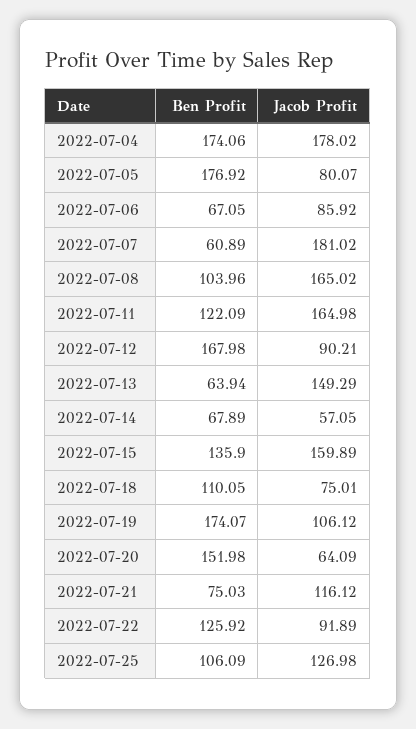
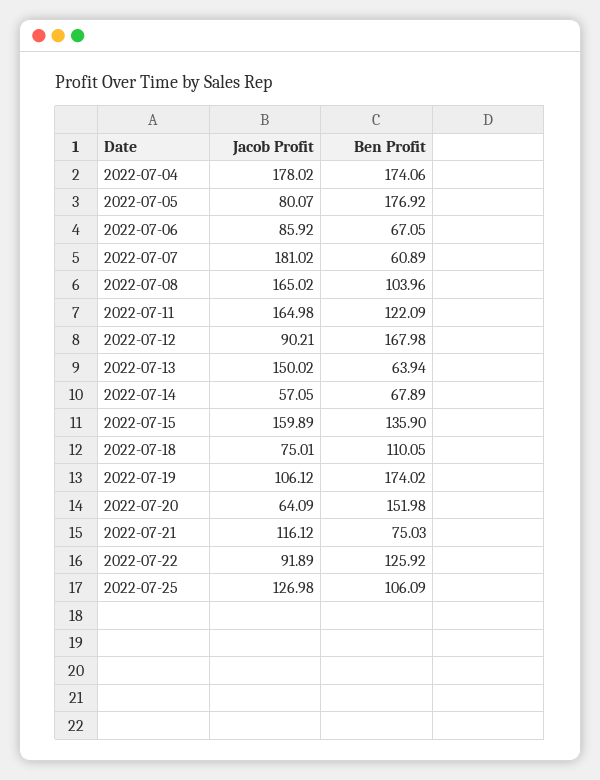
  {
    "Ben Profit": {
      "2022-07-04": 174.06,
      "2022-07-05": 176.92,
      "2022-07-06": 67.05,
      "2022-07-07": 60.89,
      "2022-07-08": 103.96,
      "2022-07-11": 122.09,
      "2022-07-12": 167.98,
      "2022-07-13": 63.94,
      "2022-07-14": 67.89,
      "2022-07-15": 135.9,
      "2022-07-18": 110.05,
-     "2022-07-19": 174.07,
+     "2022-07-19": 174.02,
      "2022-07-20": 151.98,
      "2022-07-21": 75.03,
      "2022-07-22": 125.92,
      "2022-07-25": 106.09
    },
    "Jacob Profit": {
      "2022-07-04": 178.02,
      "2022-07-05": 80.07,
      "2022-07-06": 85.92,
      "2022-07-07": 181.02,
      "2022-07-08": 165.02,
      "2022-07-11": 164.98,
      "2022-07-12": 90.21,
-     "2022-07-13": 149.29,
+     "2022-07-13": 150.02,
      "2022-07-14": 57.05,
      "2022-07-15": 159.89,
      "2022-07-18": 75.01,
      "2022-07-19": 106.12,
      "2022-07-20": 64.09,
      "2022-07-21": 116.12,
      "2022-07-22": 91.89,
      "2022-07-25": 126.98
    }
  }

